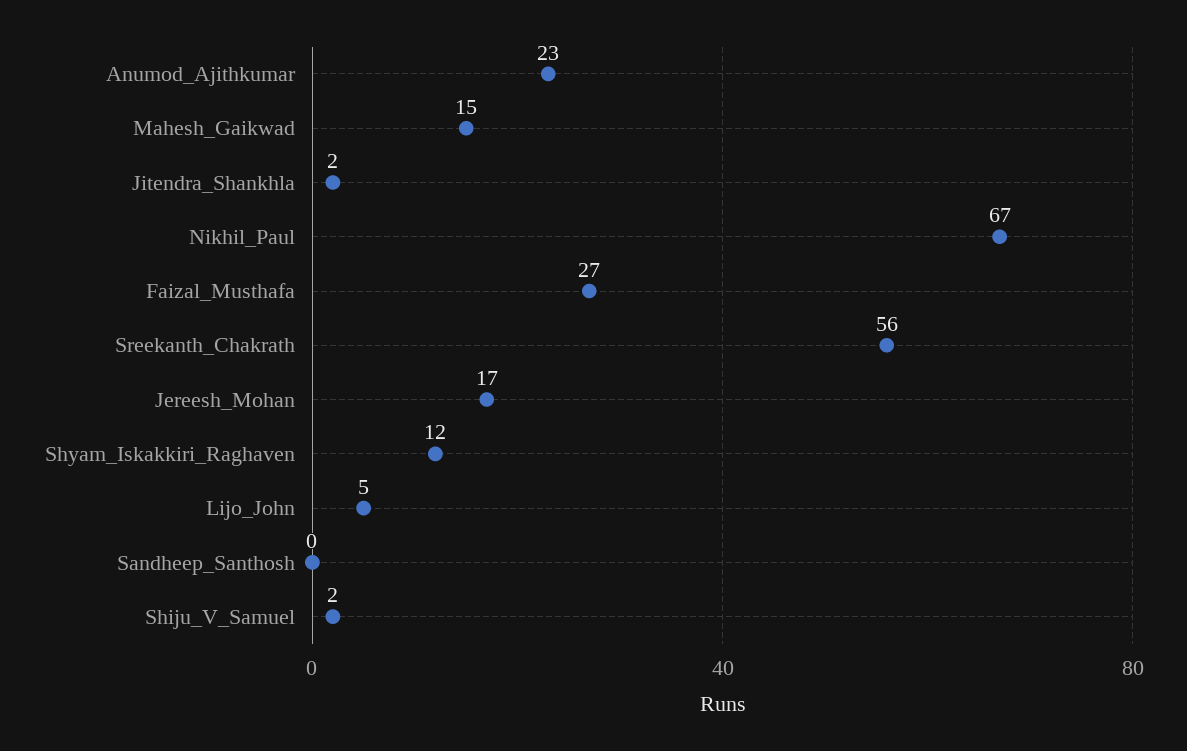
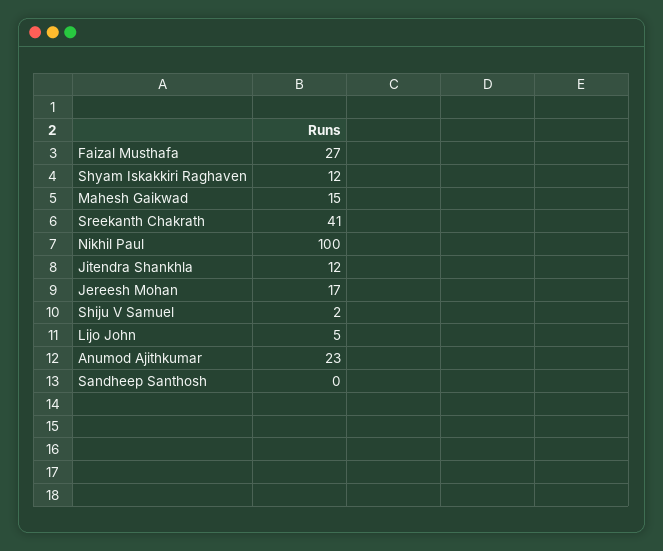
  {
    "Anumod_Ajithkumar": 23,
    "Mahesh_Gaikwad": 15,
-   "Jitendra_Shankhla": 2,
+   "Jitendra_Shankhla": 12,
-   "Nikhil_Paul": 67,
+   "Nikhil_Paul": 100,
    "Faizal_Musthafa": 27,
-   "Sreekanth_Chakrath": 56,
+   "Sreekanth_Chakrath": 41,
    "Jereesh_Mohan": 17,
    "Shyam_Iskakkiri_Raghaven": 12,
    "Lijo_John": 5,
    "Sandheep_Santhosh": 0,
    "Shiju_V_Samuel": 2
  }

